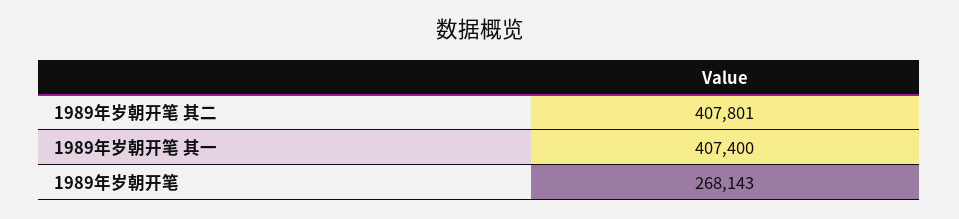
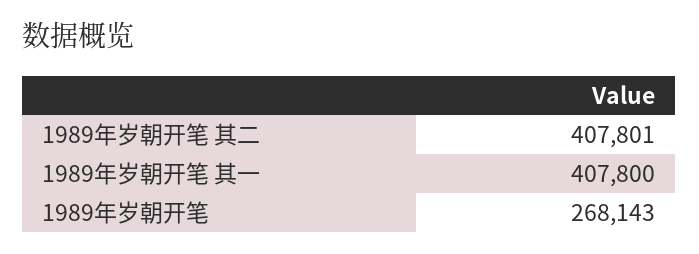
  {
    "1989年岁朝开笔 其二": 407801,
-   "1989年岁朝开笔 其一": 407400,
+   "1989年岁朝开笔 其一": 407800,
    "1989年岁朝开笔": 268143
  }

